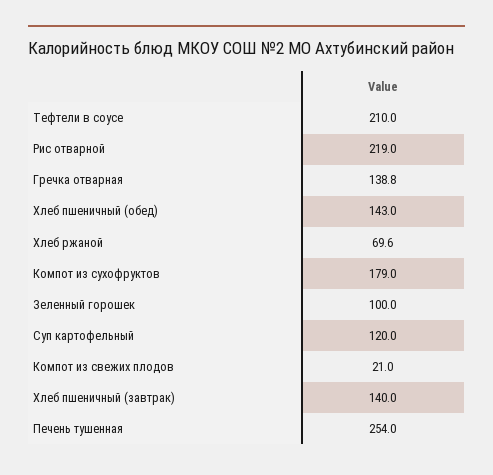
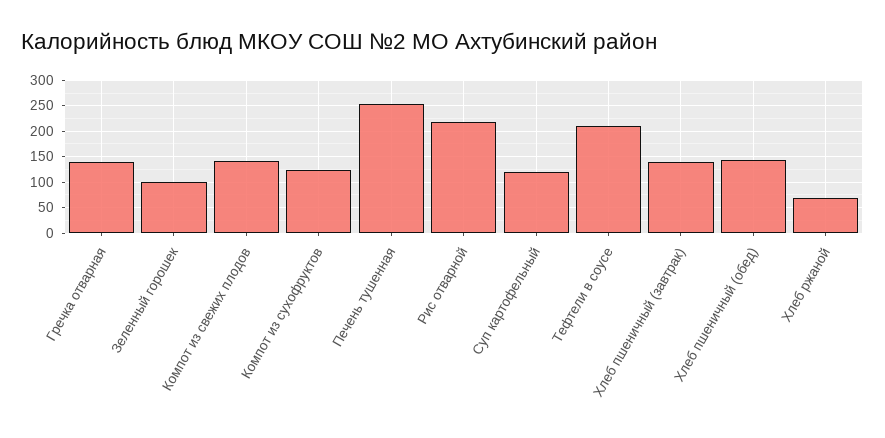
  {
    "Тефтели в соусе": 210,
    "Рис отварной": 219,
    "Гречка отварная": 138.8,
    "Хлеб пшеничный (обед)": 143,
    "Хлеб ржаной": 69.6,
-   "Компот из сухофруктов": 179,
+   "Компот из сухофруктов": 125,
    "Зеленный горошек": 100,
    "Суп картофельный": 120,
-   "Компот из свежих плодов": 21,
+   "Компот из свежих плодов": 150,
    "Хлеб пшеничный (завтрак)": 140,
    "Печень тушенная": 254
  }

